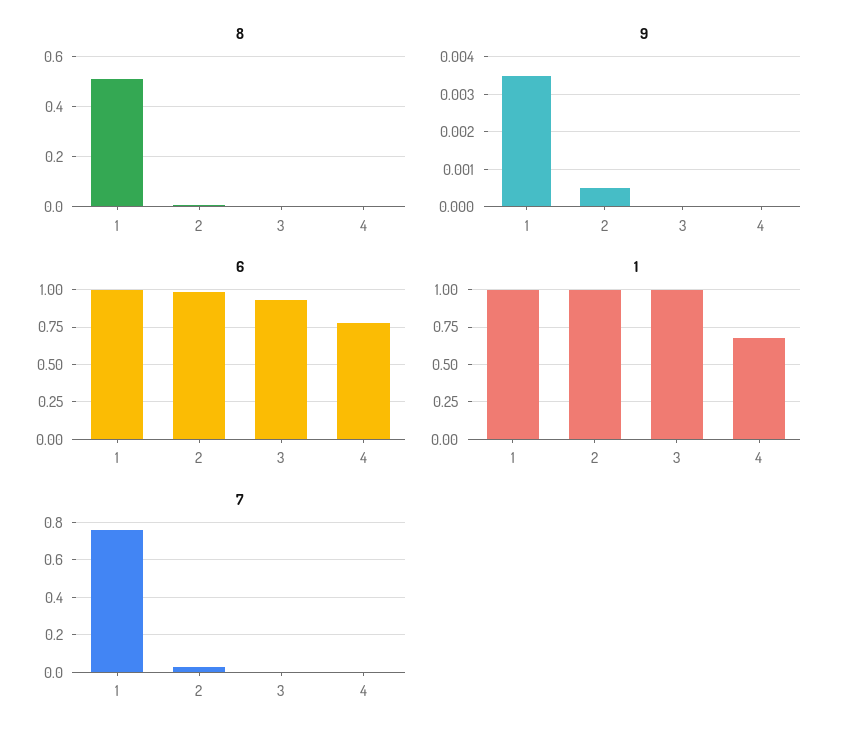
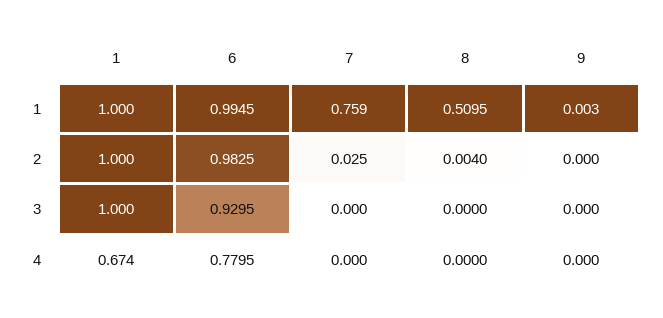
  {
    "8": {
      "1": 0.5095,
      "2": 0.004,
      "3": 0,
      "4": 0
    },
    "9": {
-     "1": 0.0035,
+     "1": 0.003,
-     "2": 0.0005,
+     "2": 0,
      "3": 0,
      "4": 0
    },
    "6": {
      "1": 0.9945,
      "2": 0.9825,
      "3": 0.9295,
      "4": 0.7795
    },
    "1": {
      "1": 1,
      "2": 1,
      "3": 1,
      "4": 0.674
    },
    "7": {
      "1": 0.759,
      "2": 0.025,
      "3": 0,
      "4": 0
    }
  }

